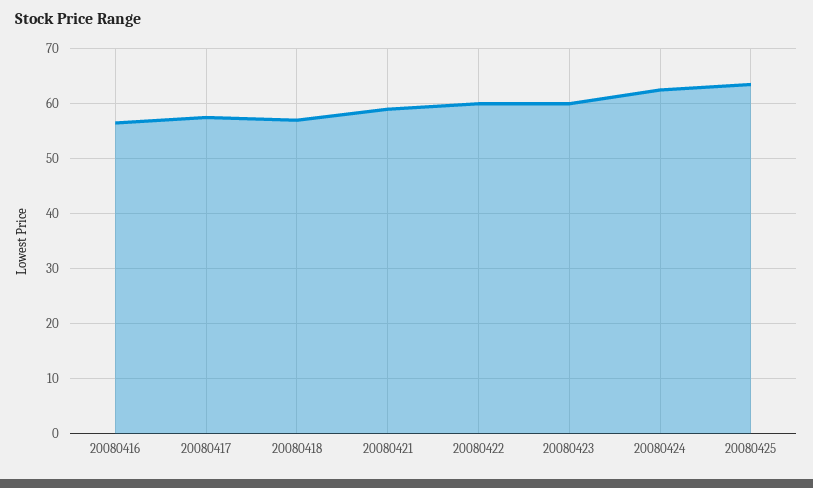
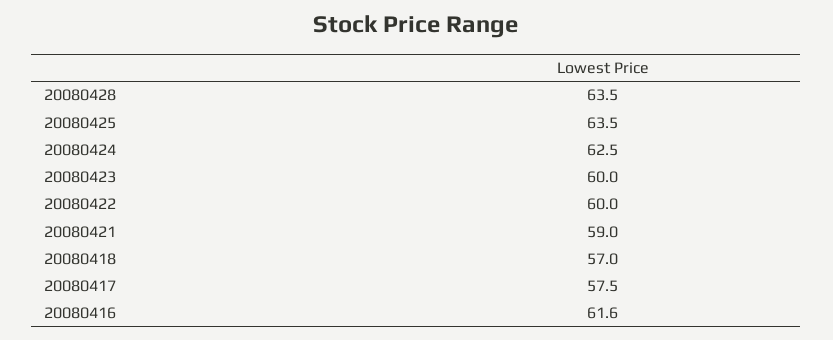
  {
-   "20080416": 56,
+   "20080416": 61.6,
    "20080417": 57.5,
    "20080418": 57,
    "20080421": 59,
    "20080422": 60,
    "20080423": 60,
    "20080424": 62.5,
-   "20080425": 63.5
+   "20080425": 63.5,
+   "20080428": 63.5
  }

